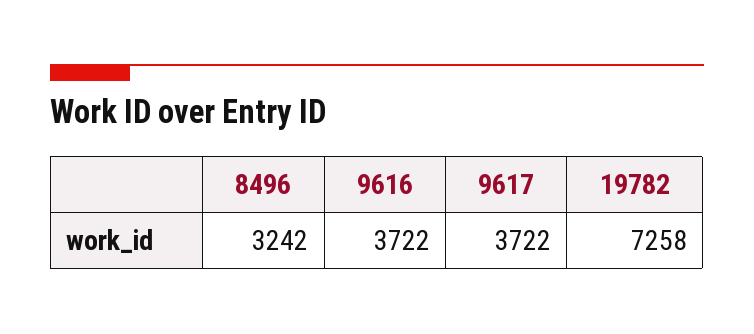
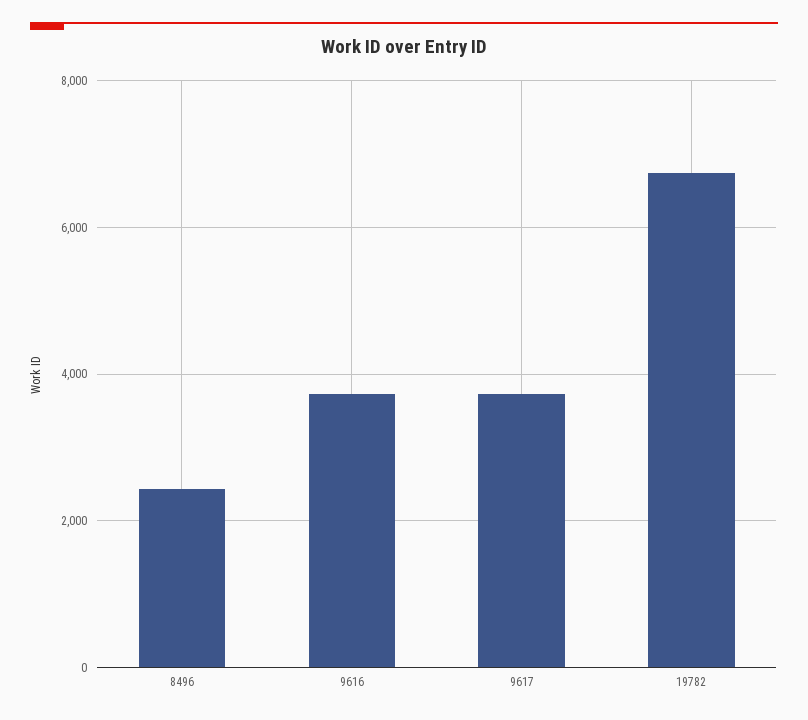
  {
-   "8496": 3242,
+   "8496": 2400,
    "9616": 3722,
    "9617": 3722,
-   "19782": 7258
+   "19782": 6800
  }

